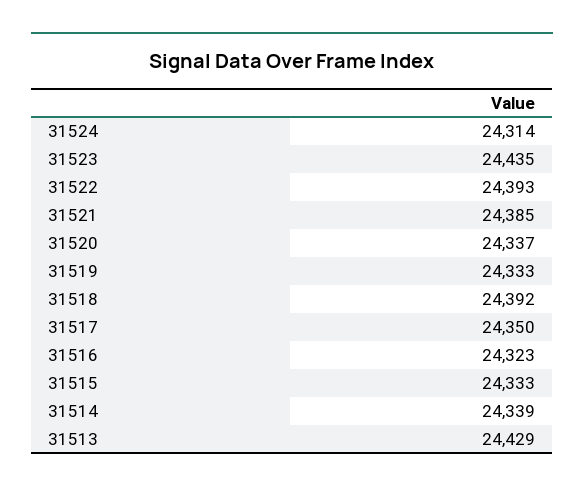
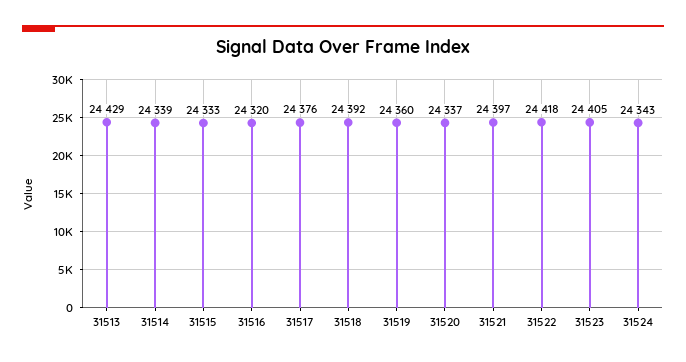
  {
-   "31524": 24314,
+   "31524": 24343,
-   "31523": 24435,
+   "31523": 24405,
-   "31522": 24393,
+   "31522": 24418,
-   "31521": 24385,
+   "31521": 24397,
    "31520": 24337,
-   "31519": 24333,
+   "31519": 24360,
    "31518": 24392,
-   "31517": 24350,
+   "31517": 24376,
-   "31516": 24323,
+   "31516": 24320,
    "31515": 24333,
    "31514": 24339,
    "31513": 24429
  }

